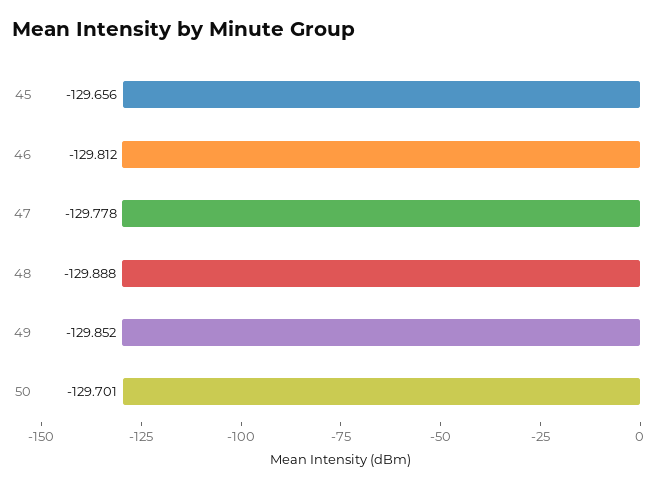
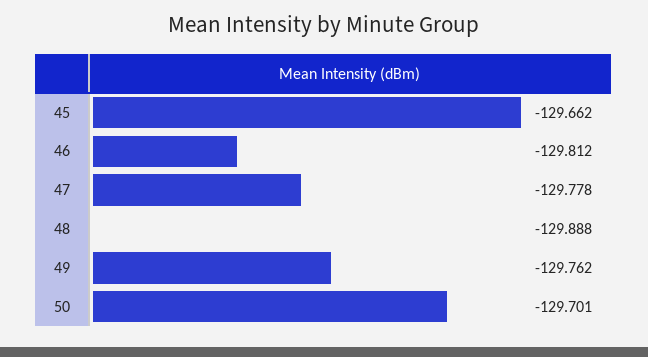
  {
-   "45": -129.656,
+   "45": -129.662,
    "46": -129.812,
    "47": -129.778,
    "48": -129.888,
-   "49": -129.852,
+   "49": -129.762,
    "50": -129.701
  }

